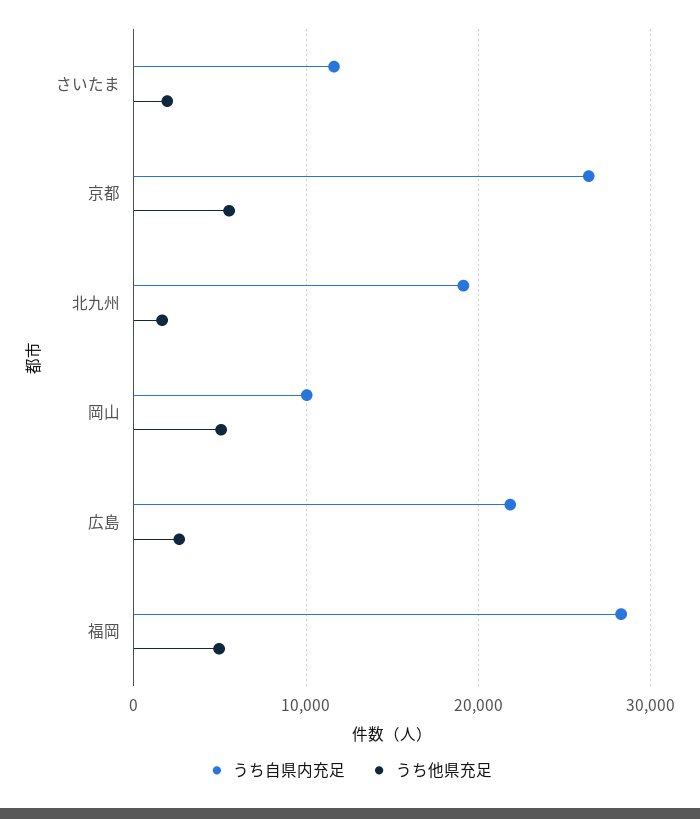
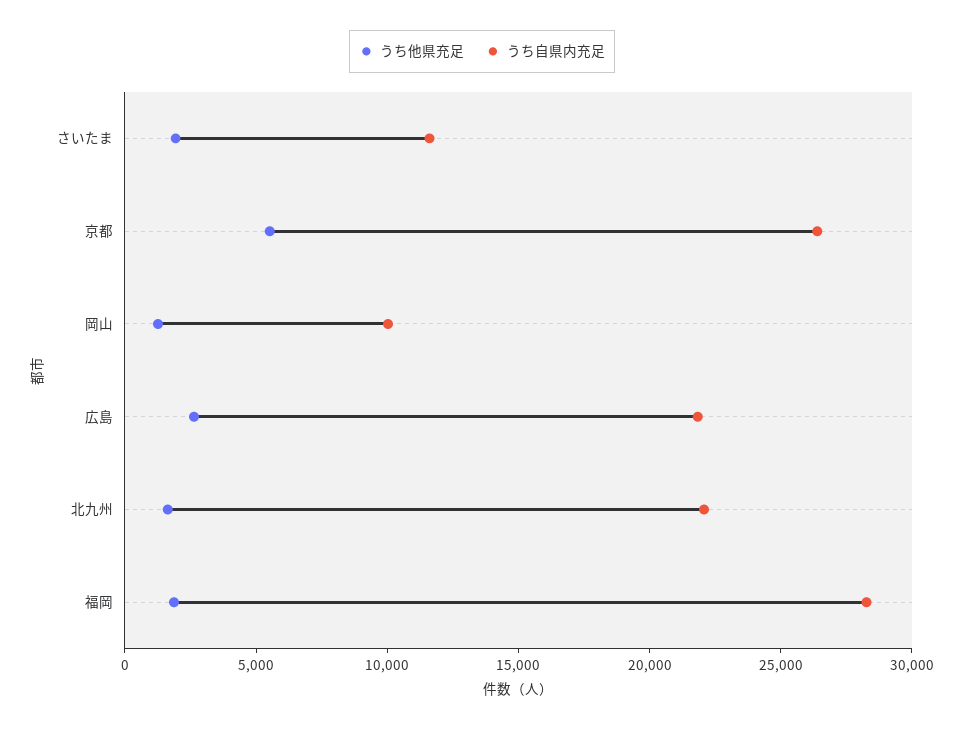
  {
    "うち自県内充足": {
      "さいたま": 12000,
      "京都": 26000,
-     "北九州": 19000,
+     "北九州": 22000,
      "岡山": 10000,
      "広島": 22000,
      "福岡": 28000
    },
    "うち他県充足": {
      "さいたま": 2000,
      "京都": 6000,
      "北九州": 2000,
-     "岡山": 5000,
+     "岡山": 1000,
      "広島": 3000,
-     "福岡": 5000
+     "福岡": 2000
    }
  }

